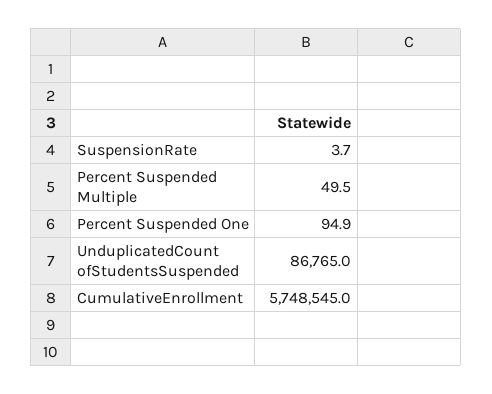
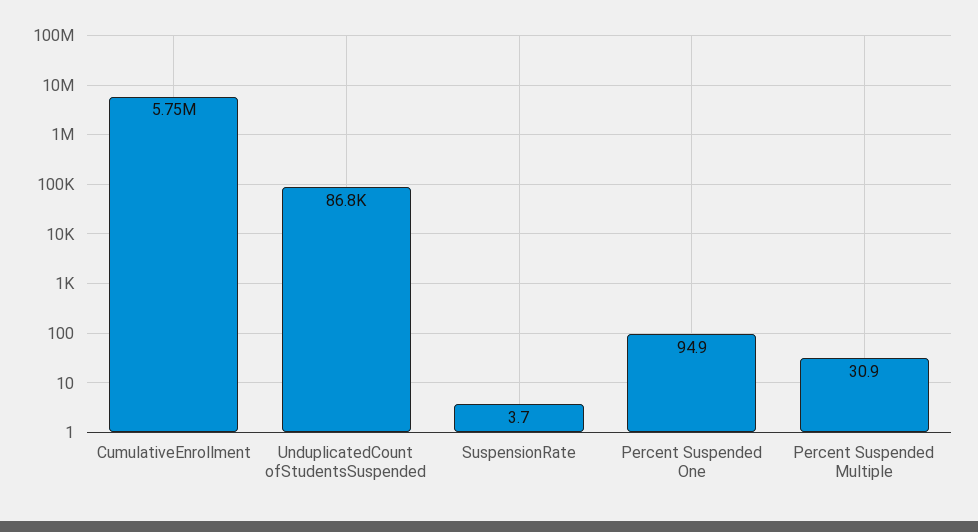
  {
    "SuspensionRate": 3.7,
-   "Percent Suspended Multiple": 49.5,
+   "Percent Suspended Multiple": 30.9,
    "Percent Suspended One": 94.9,
    "UnduplicatedCount ofStudentsSuspended": 86765,
    "CumulativeEnrollment": 5748545
  }

